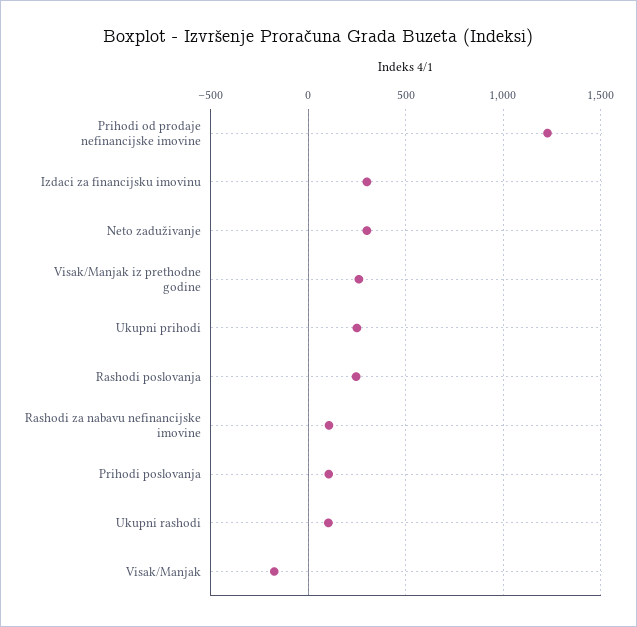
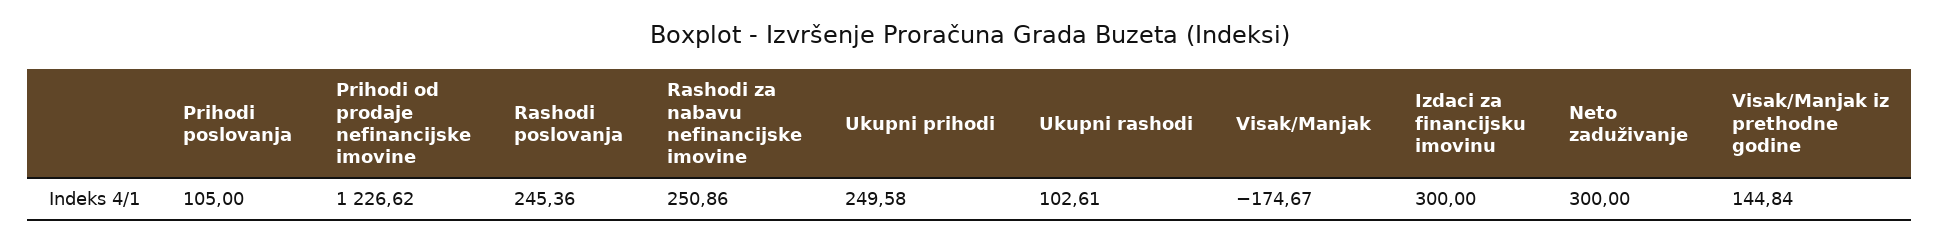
  {
    "Prihodi od prodaje nefinancijske imovine": 1226.62,
    "Izdaci za financijsku imovinu": 300,
    "Neto zaduživanje": 300,
-   "Visak/Manjak iz prethodne godine": 250,
+   "Visak/Manjak iz prethodne godine": 144.84,
    "Ukupni prihodi": 249.58,
    "Rashodi poslovanja": 245.36,
-   "Rashodi za nabavu nefinancijske imovine": 100,
+   "Rashodi za nabavu nefinancijske imovine": 250.86,
    "Prihodi poslovanja": 105,
    "Ukupni rashodi": 102.61,
    "Visak/Manjak": -174.67
  }

